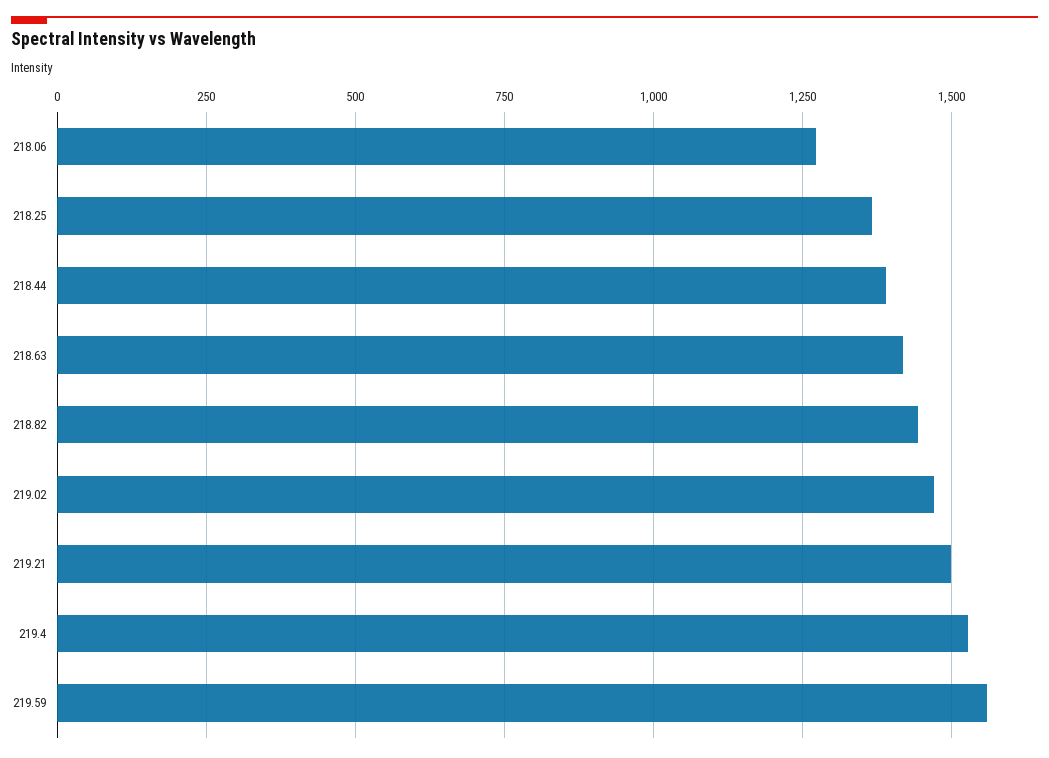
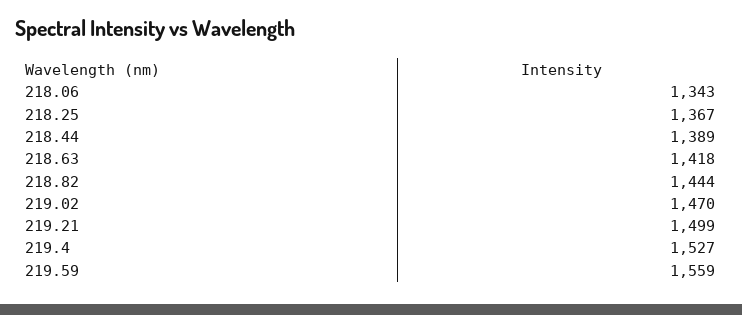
  {
-   "218.06": 1275,
+   "218.06": 1343,
    "218.25": 1367,
    "218.44": 1389,
    "218.63": 1418,
    "218.82": 1444,
    "219.02": 1470,
    "219.21": 1499,
    "219.4": 1527,
    "219.59": 1559
  }

